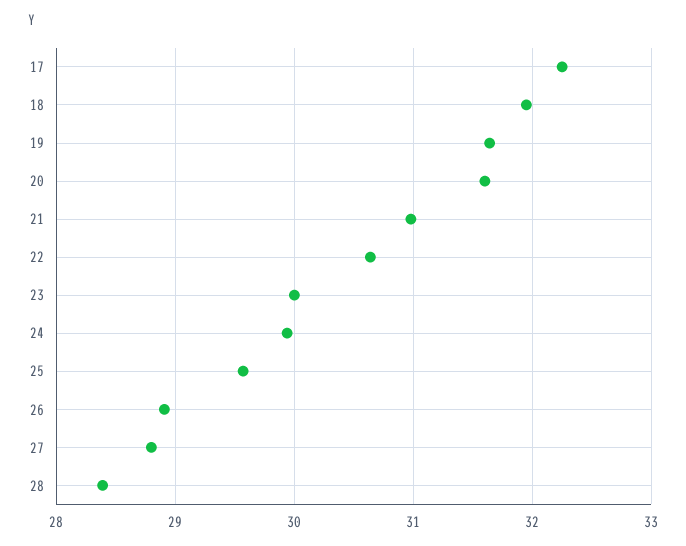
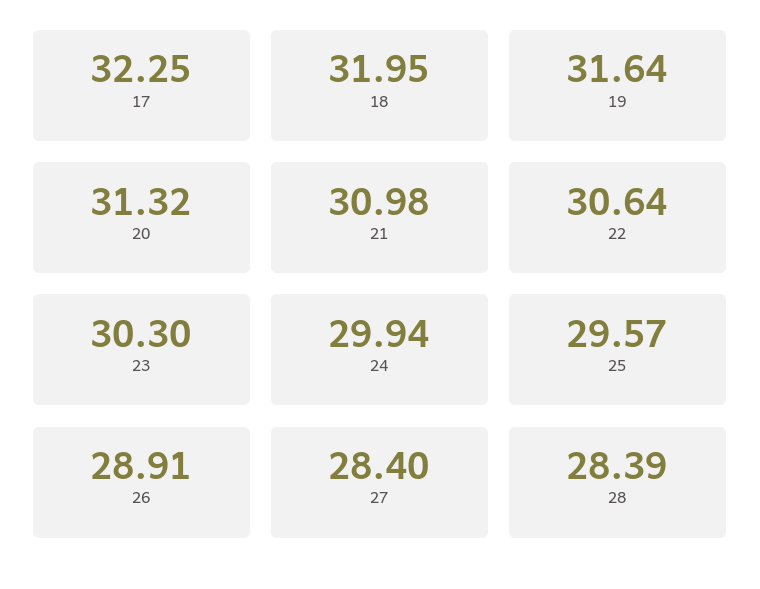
  {
    "17": 32.25,
    "18": 31.95,
    "19": 31.64,
-   "20": 31.6,
+   "20": 31.32,
    "21": 30.98,
    "22": 30.64,
-   "23": 30,
+   "23": 30.3,
    "24": 29.94,
    "25": 29.57,
    "26": 28.91,
-   "27": 28.8,
+   "27": 28.4,
    "28": 28.39
  }

